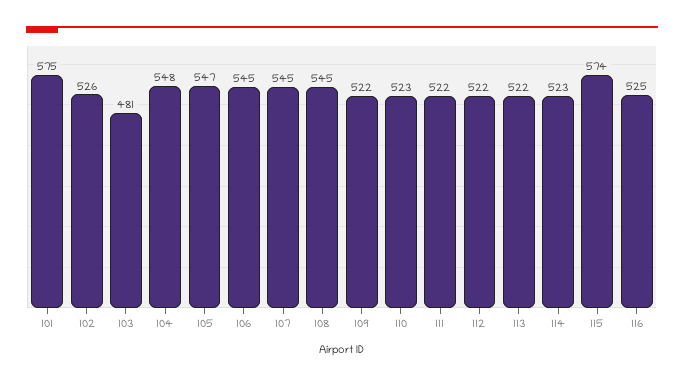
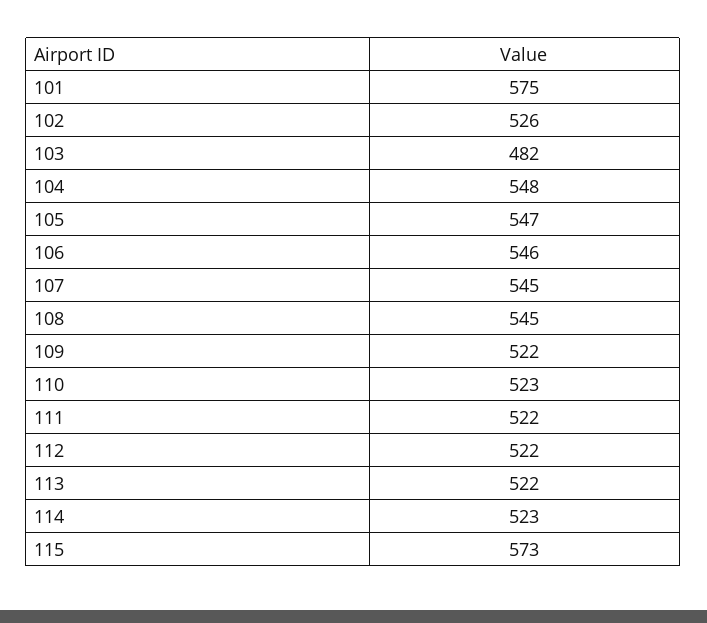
  {
    "101": 575,
    "102": 526,
-   "103": 481,
+   "103": 482,
    "104": 548,
    "105": 547,
-   "106": 545,
+   "106": 546,
    "107": 545,
    "108": 545,
    "109": 522,
    "110": 523,
    "111": 522,
    "112": 522,
    "113": 522,
    "114": 523,
-   "115": 574,
+   "115": 573
-   "116": 525
  }

